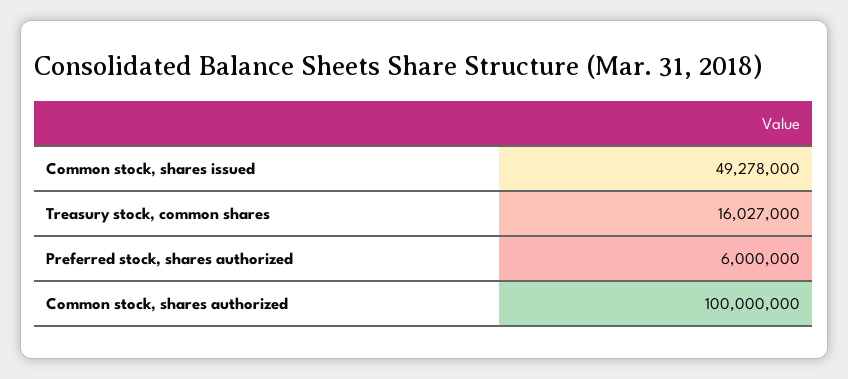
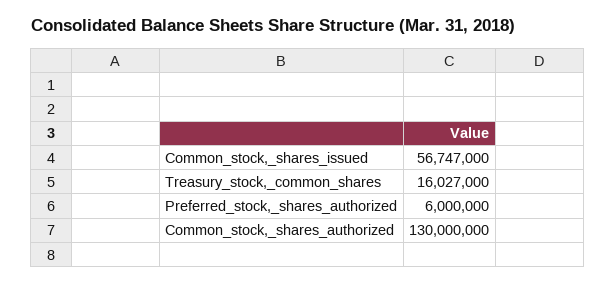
  {
-   "Common stock, shares issued": 49278000,
+   "Common stock, shares issued": 56747000,
    "Treasury stock, common shares": 16027000,
    "Preferred stock, shares authorized": 6000000,
-   "Common stock, shares authorized": 100000000
+   "Common stock, shares authorized": 130000000
  }

